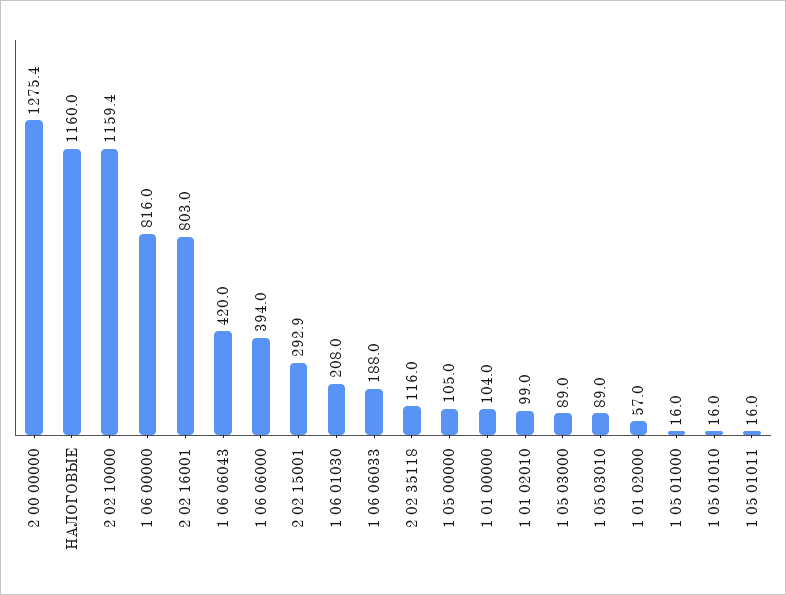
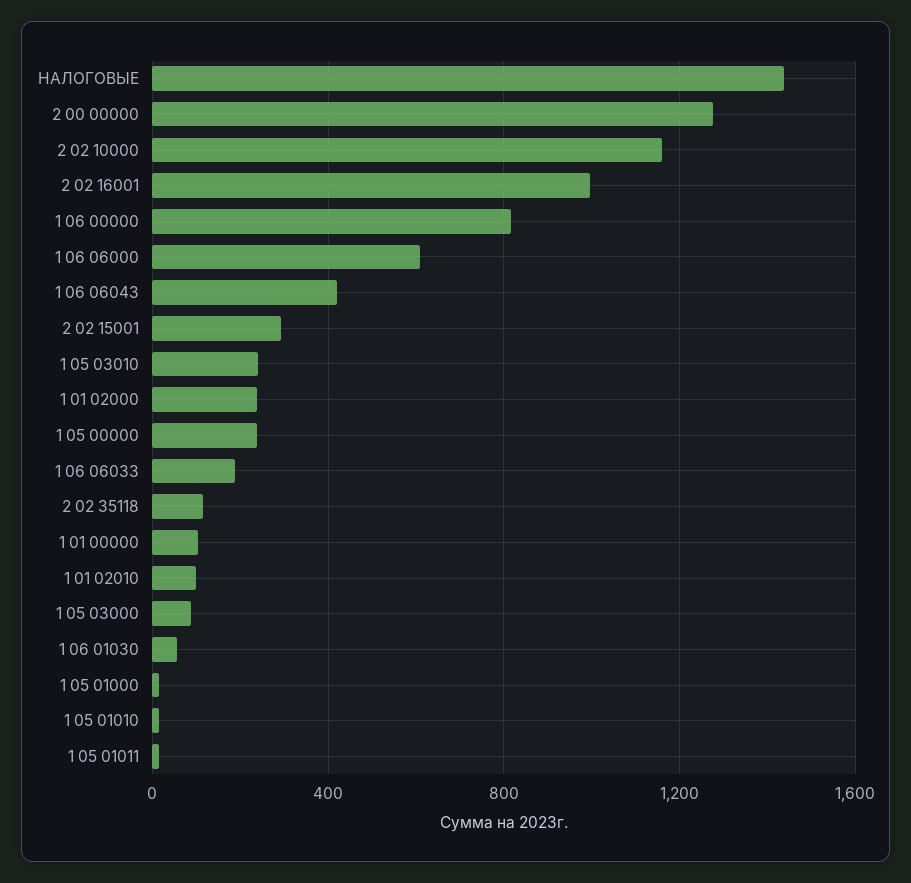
  {
    "2 00 00000": 1275.4,
-   "НАЛОГОВЫЕ": 1160,
+   "НАЛОГОВЫЕ": 1450,
    "2 02 10000": 1159.4,
    "1 06 00000": 816,
-   "2 02 16001": 803,
+   "2 02 16001": 1000,
    "1 06 06043": 420,
-   "1 06 06000": 394,
+   "1 06 06000": 600,
    "2 02 15001": 292.9,
-   "1 06 01030": 208,
+   "1 06 01030": 50,
    "1 06 06033": 188,
    "2 02 35118": 116,
-   "1 05 00000": 105,
+   "1 05 00000": 250,
    "1 01 00000": 104,
    "1 01 02010": 99,
    "1 05 03000": 89,
-   "1 05 03010": 89,
+   "1 05 03010": 250,
-   "1 01 02000": 57,
+   "1 01 02000": 250,
    "1 05 01000": 16,
    "1 05 01010": 16,
    "1 05 01011": 16
  }

